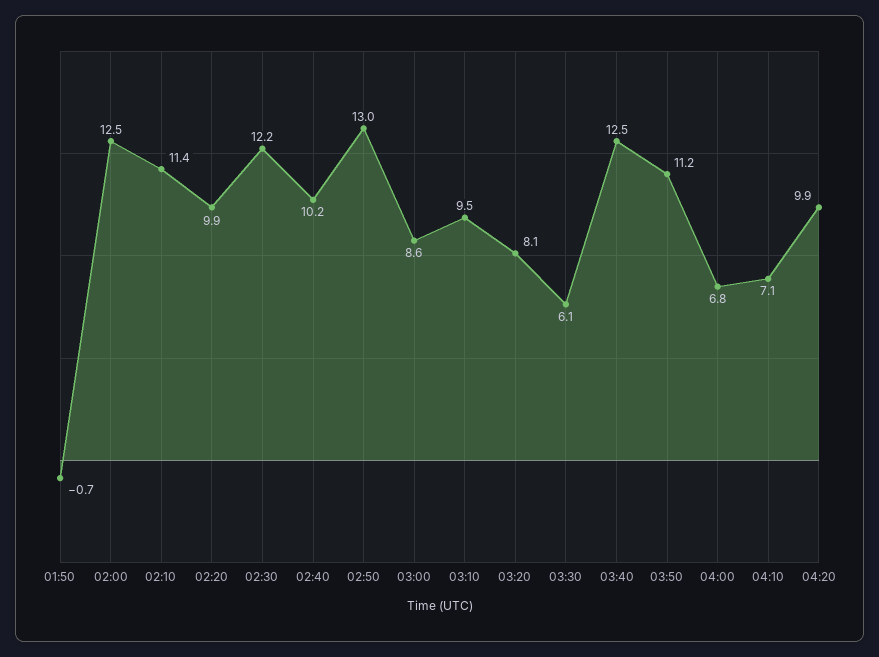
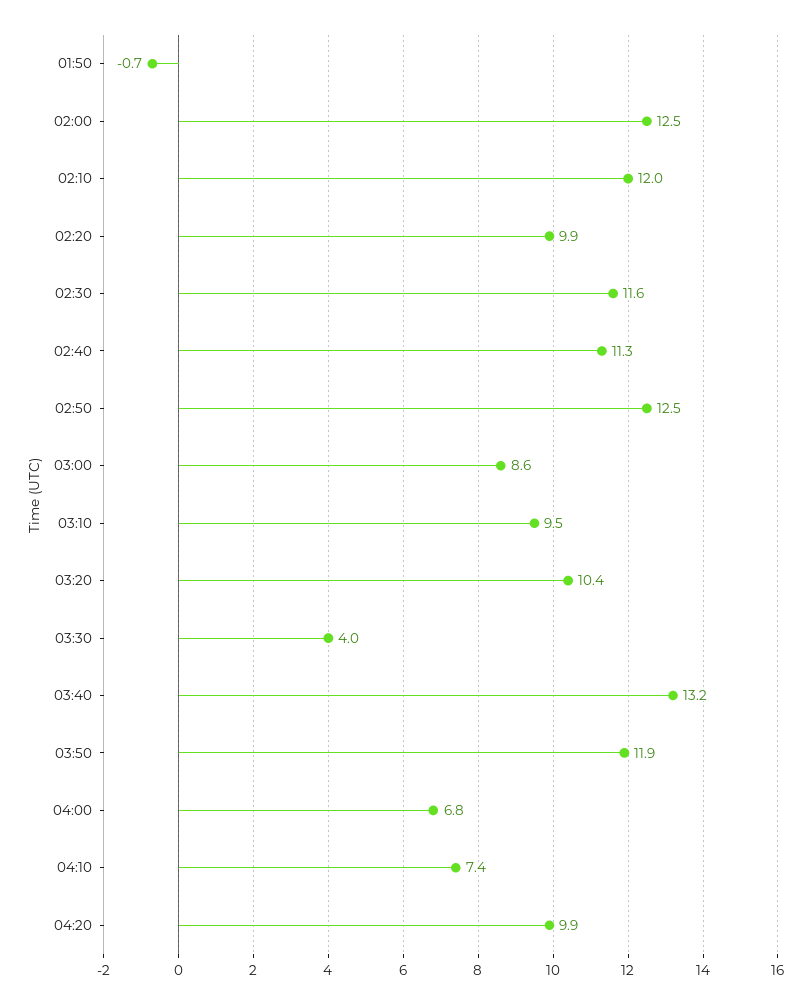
  {
    "01:50": -0.7,
    "02:00": 12.5,
-   "02:10": 11.4,
+   "02:10": 12,
    "02:20": 9.9,
-   "02:30": 12.2,
+   "02:30": 11.6,
-   "02:40": 10.2,
+   "02:40": 11.3,
-   "02:50": 13,
+   "02:50": 12.5,
    "03:00": 8.6,
    "03:10": 9.5,
-   "03:20": 8.1,
+   "03:20": 10.4,
-   "03:30": 6.1,
+   "03:30": 4,
-   "03:40": 12.5,
+   "03:40": 13.2,
-   "03:50": 11.2,
+   "03:50": 11.9,
    "04:00": 6.8,
-   "04:10": 7.1,
+   "04:10": 7.4,
    "04:20": 9.9
  }

